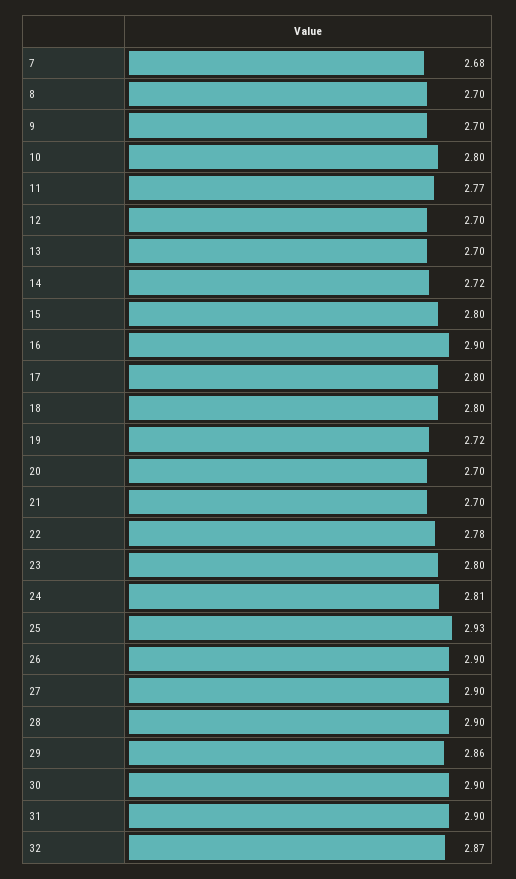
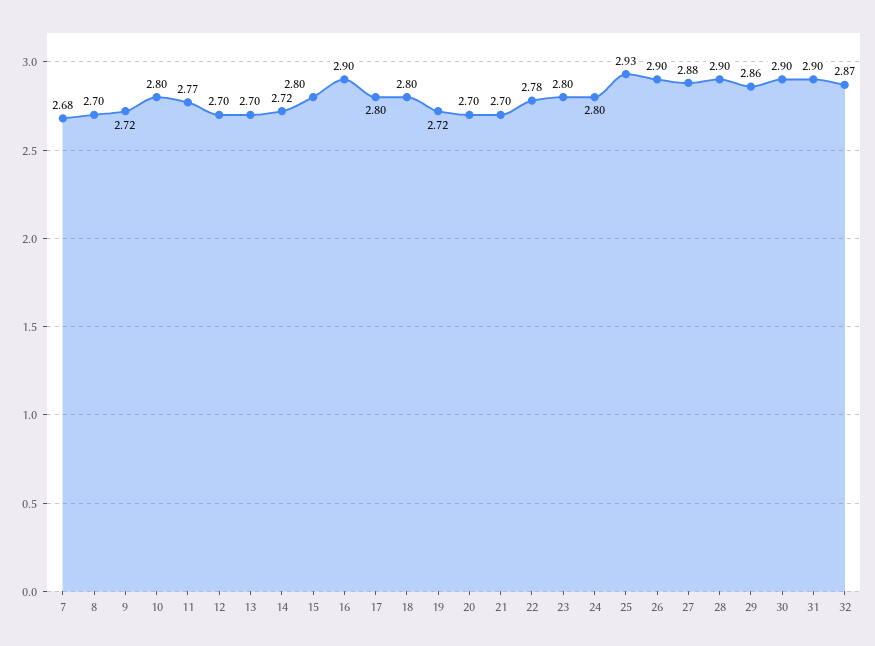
  {
    "7": 2.68,
    "8": 2.7,
-   "9": 2.7,
+   "9": 2.72,
    "10": 2.8,
    "11": 2.77,
    "12": 2.7,
    "13": 2.7,
    "14": 2.72,
    "15": 2.8,
    "16": 2.9,
    "17": 2.8,
    "18": 2.8,
    "19": 2.72,
    "20": 2.7,
    "21": 2.7,
    "22": 2.78,
    "23": 2.8,
-   "24": 2.81,
+   "24": 2.8,
    "25": 2.93,
    "26": 2.9,
-   "27": 2.9,
+   "27": 2.88,
    "28": 2.9,
    "29": 2.86,
    "30": 2.9,
    "31": 2.9,
    "32": 2.87
  }

